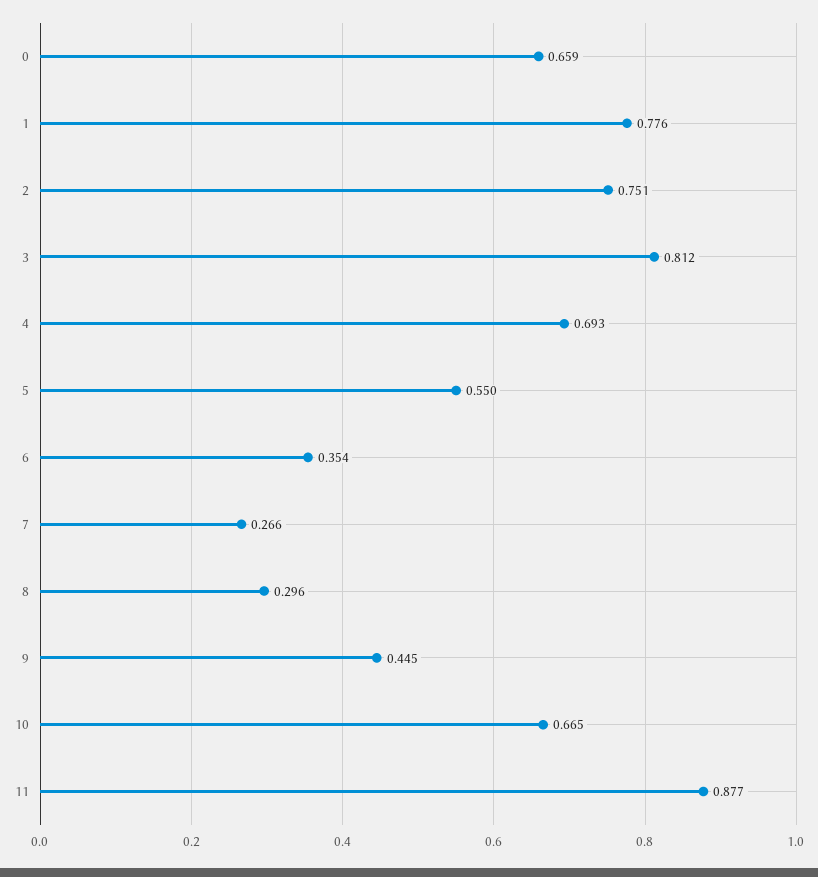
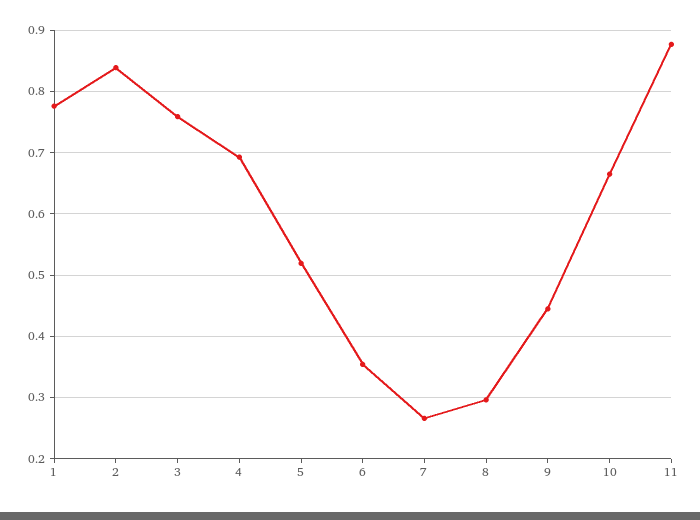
  {
-   "0": 0.659,
    "1": 0.776,
-   "2": 0.751,
+   "2": 0.84,
-   "3": 0.812,
+   "3": 0.76,
    "4": 0.693,
-   "5": 0.55,
+   "5": 0.52,
    "6": 0.354,
    "7": 0.266,
    "8": 0.296,
    "9": 0.445,
    "10": 0.665,
    "11": 0.877
  }

